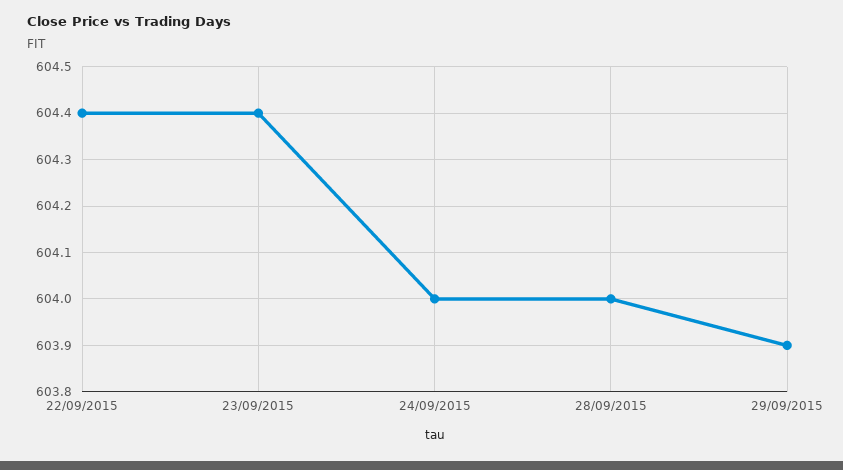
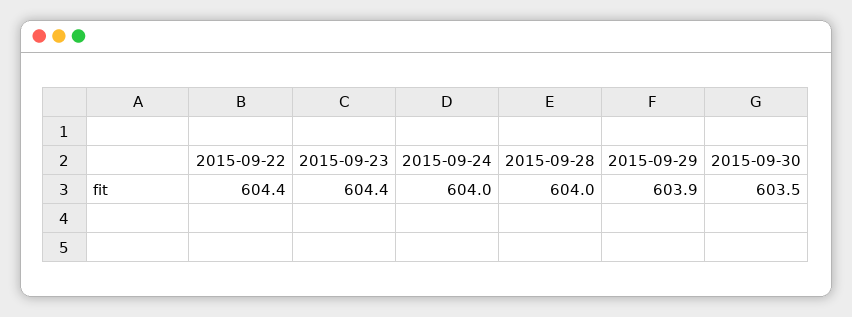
  {
    "22/09/2015": 604.4,
    "23/09/2015": 604.4,
    "24/09/2015": 604,
    "28/09/2015": 604,
-   "29/09/2015": 603.9
+   "29/09/2015": 603.9,
+   "2015-09-30": 603.5
  }

